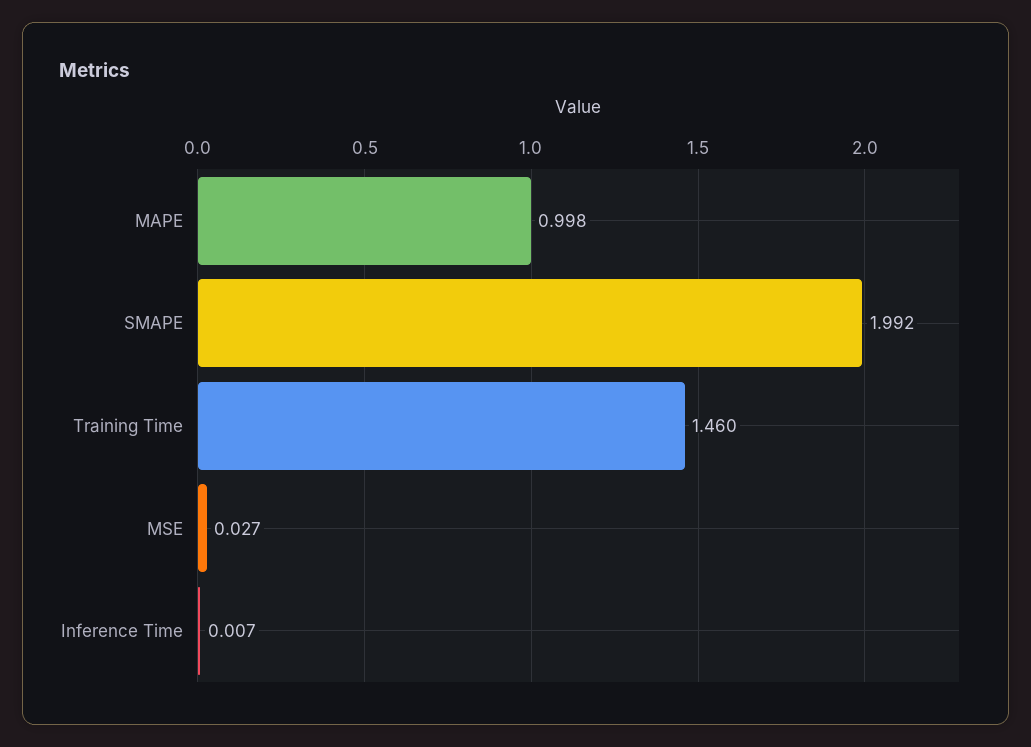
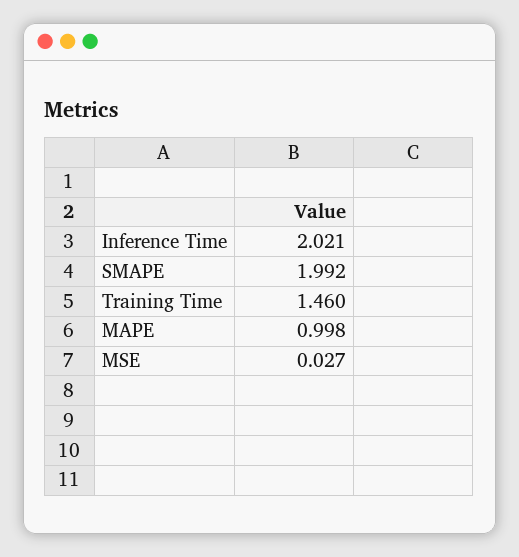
  {
    "MAPE": 0.998,
    "SMAPE": 1.992,
    "Training Time": 1.46,
    "MSE": 0.027,
-   "Inference Time": 0.007
+   "Inference Time": 2.021
  }

